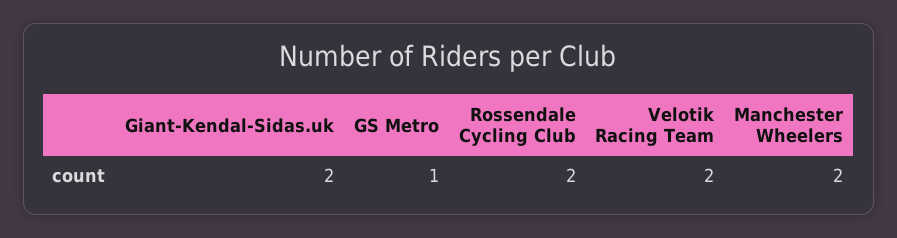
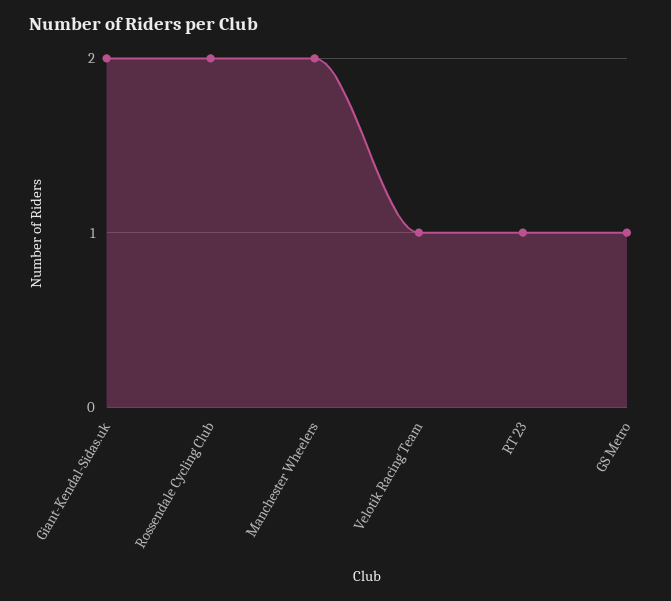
  {
    "Giant-Kendal-Sidas.uk": 2,
    "GS Metro": 1,
    "Rossendale Cycling Club": 2,
-   "Velotik Racing Team": 2,
+   "Velotik Racing Team": 1,
-   "Manchester Wheelers": 2
+   "Manchester Wheelers": 2,
+   "RT 23": 1
  }

